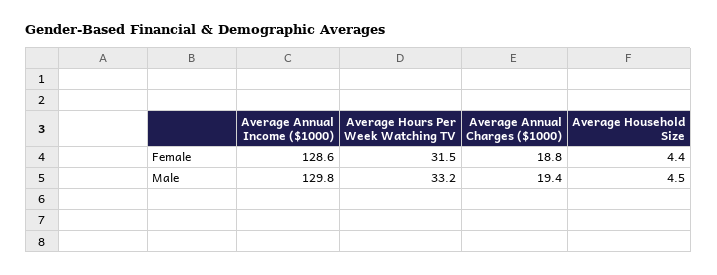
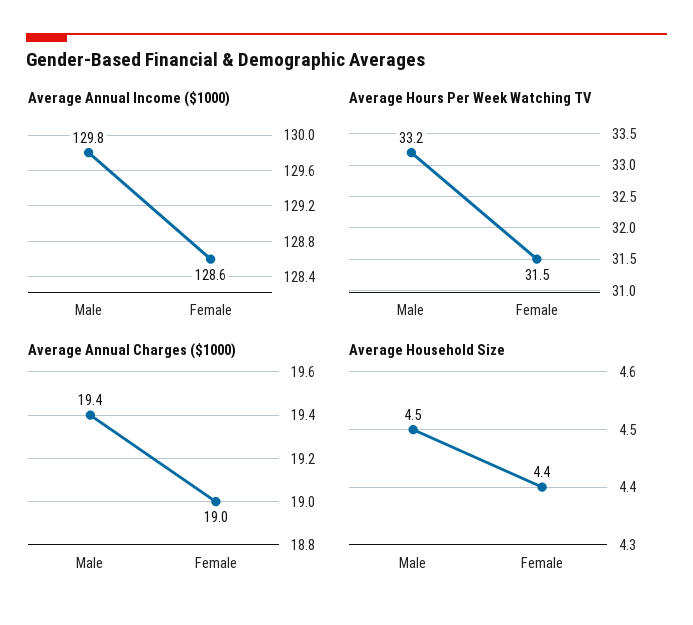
  {
    "Average Annual Income ($1000)": {
      "Female": 128.6,
      "Male": 129.8
    },
    "Average Hours Per Week Watching TV": {
      "Female": 31.5,
      "Male": 33.2
    },
    "Average Annual Charges ($1000)": {
-     "Female": 18.8,
+     "Female": 19,
      "Male": 19.4
    },
    "Average Household Size": {
      "Female": 4.4,
      "Male": 4.5
    }
  }

